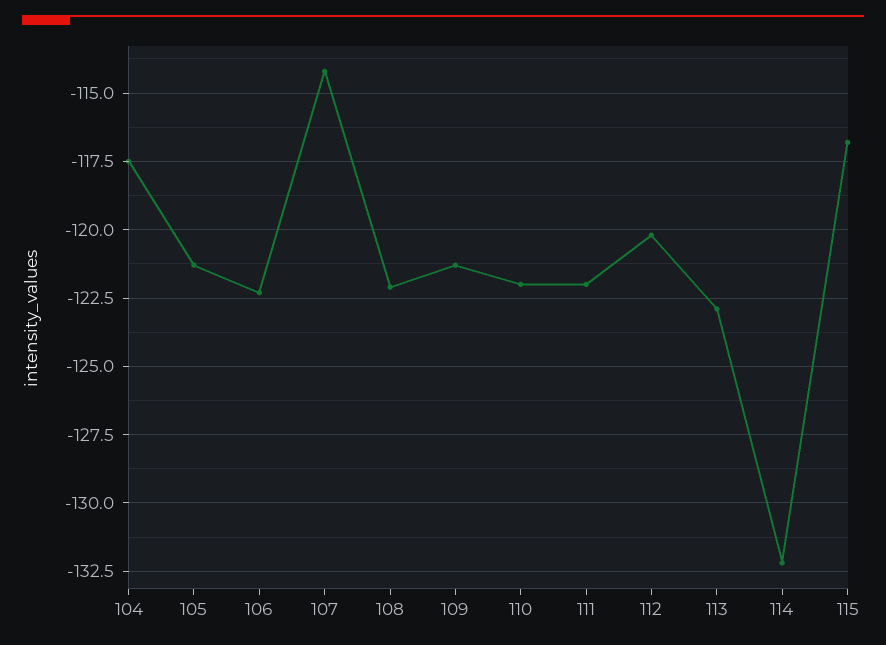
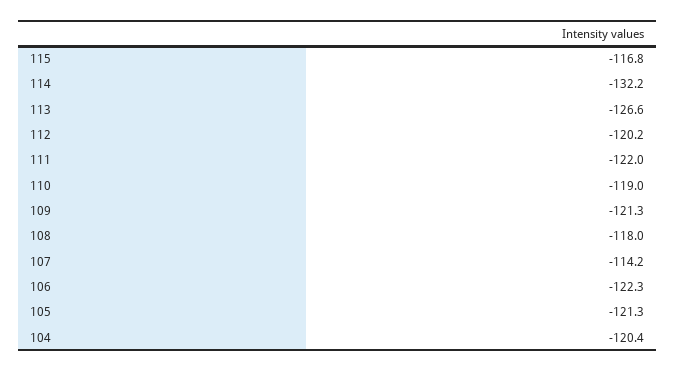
  {
-   "104": -117.5,
+   "104": -120.4,
    "105": -121.3,
    "106": -122.3,
    "107": -114.2,
-   "108": -122,
+   "108": -118,
    "109": -121.3,
-   "110": -122,
+   "110": -119,
    "111": -122,
    "112": -120.2,
-   "113": -123,
+   "113": -126.6,
    "114": -132.2,
    "115": -116.8
  }

